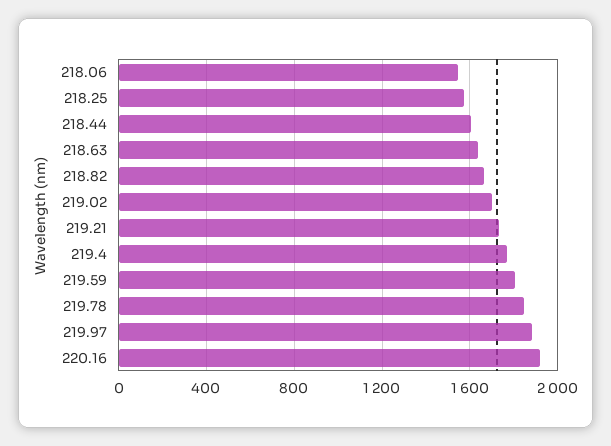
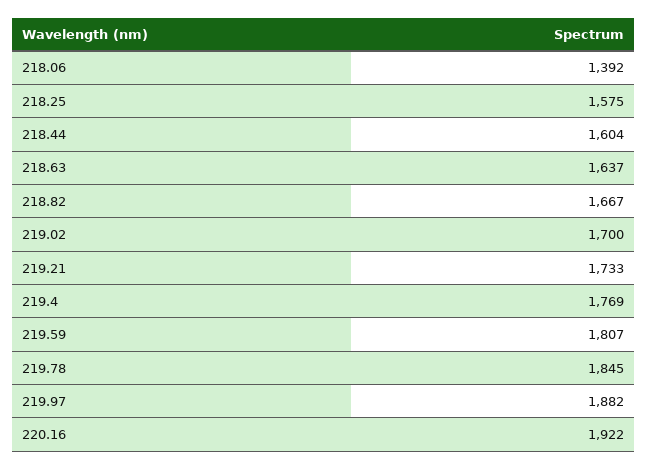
  {
-   "218.06": 1550,
+   "218.06": 1392,
    "218.25": 1575,
    "218.44": 1604,
    "218.63": 1637,
    "218.82": 1667,
    "219.02": 1700,
    "219.21": 1733,
    "219.4": 1769,
    "219.59": 1807,
    "219.78": 1845,
    "219.97": 1882,
    "220.16": 1922
  }

